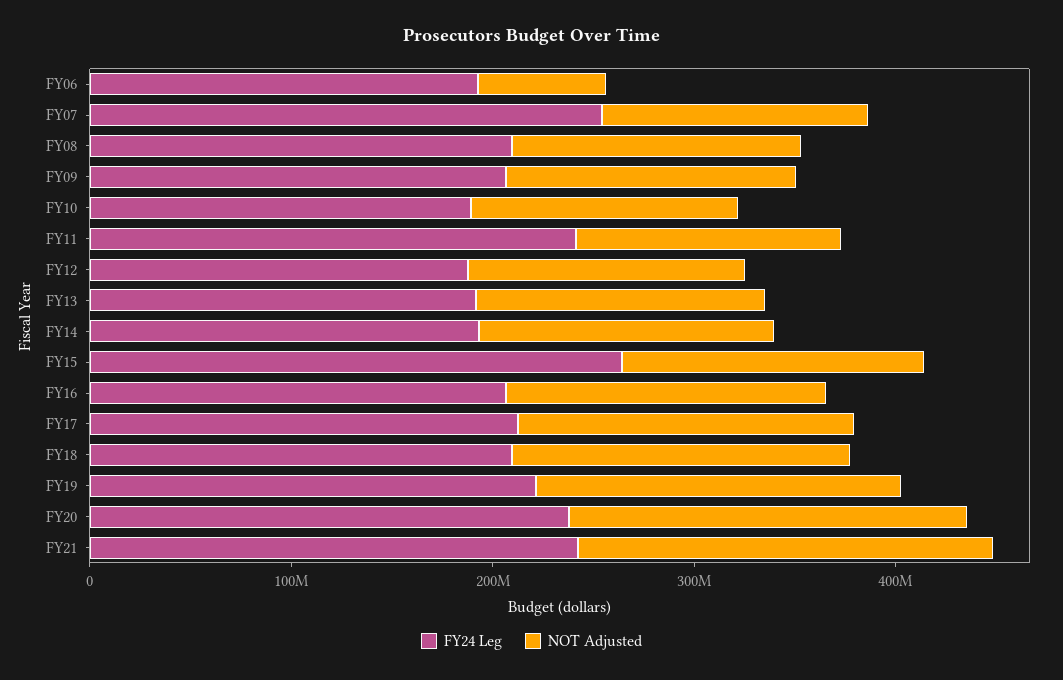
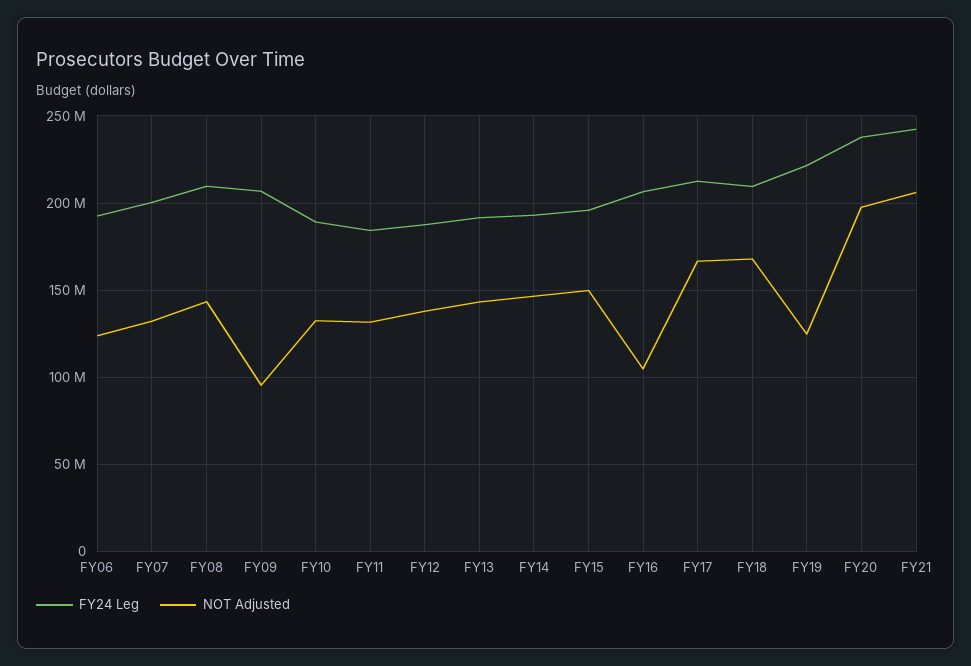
  {
    "FY24 Leg": {
      "FY06": 195000000,
-     "FY07": 260000000,
+     "FY07": 200000000,
      "FY08": 210000000,
      "FY09": 205000000,
      "FY10": 190000000,
-     "FY11": 240000000,
+     "FY11": 185000000,
      "FY12": 190000000,
      "FY13": 190000000,
      "FY14": 195000000,
-     "FY15": 260000000,
+     "FY15": 195000000,
      "FY16": 205000000,
      "FY17": 215000000,
      "FY18": 210000000,
      "FY19": 220000000,
      "FY20": 240000000,
      "FY21": 240000000
    },
    "NOT Adjusted": {
-     "FY06": 60000000,
+     "FY06": 125000000,
      "FY07": 130000000,
      "FY08": 145000000,
-     "FY09": 140000000,
+     "FY09": 95000000,
      "FY10": 135000000,
      "FY11": 130000000,
      "FY12": 140000000,
      "FY13": 145000000,
      "FY14": 145000000,
      "FY15": 150000000,
-     "FY16": 160000000,
+     "FY16": 105000000,
      "FY17": 165000000,
      "FY18": 170000000,
-     "FY19": 180000000,
+     "FY19": 125000000,
      "FY20": 200000000,
      "FY21": 205000000
    }
  }

